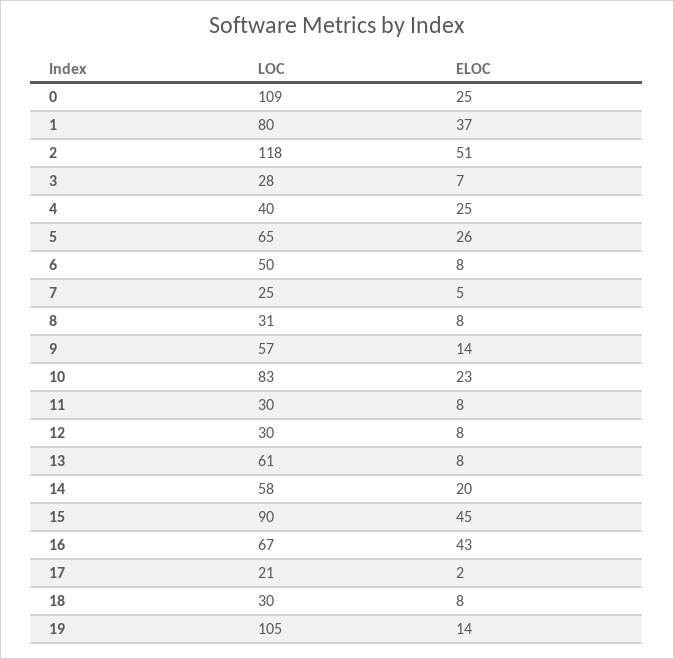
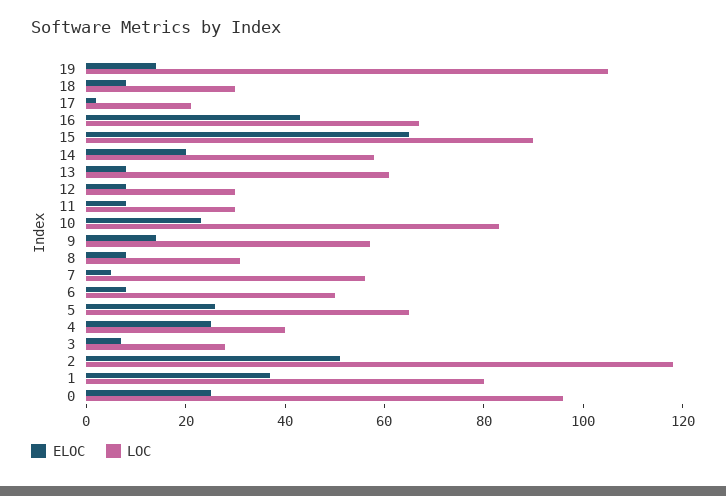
  {
    "LOC": {
-     "0": 109,
+     "0": 95,
      "1": 80,
      "2": 118,
      "3": 28,
      "4": 40,
      "5": 65,
      "6": 50,
-     "7": 25,
+     "7": 55,
      "8": 31,
      "9": 57,
      "10": 83,
      "11": 30,
      "12": 30,
      "13": 61,
      "14": 58,
      "15": 90,
      "16": 67,
      "17": 21,
      "18": 30,
      "19": 105
    },
    "ELOC": {
      "0": 25,
      "1": 37,
      "2": 51,
      "3": 7,
      "4": 25,
      "5": 26,
      "6": 8,
      "7": 5,
      "8": 8,
      "9": 14,
      "10": 23,
      "11": 8,
      "12": 8,
      "13": 8,
      "14": 20,
-     "15": 45,
+     "15": 65,
      "16": 43,
      "17": 2,
      "18": 8,
      "19": 14
    }
  }

